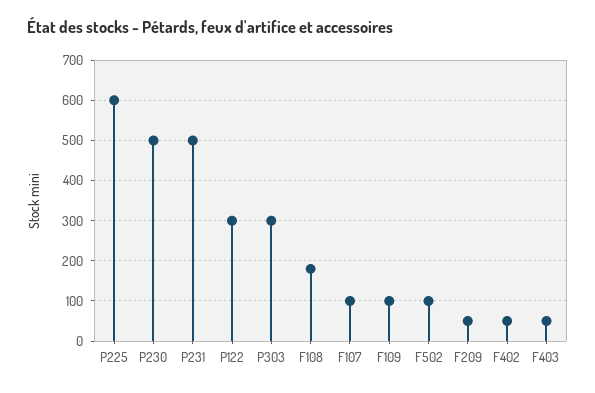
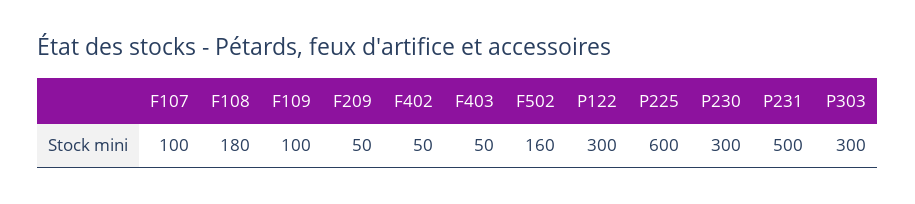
  {
    "P225": 600,
-   "P230": 500,
+   "P230": 300,
    "P231": 500,
    "P122": 300,
    "P303": 300,
    "F108": 180,
    "F107": 100,
    "F109": 100,
-   "F502": 100,
+   "F502": 160,
    "F209": 50,
    "F402": 50,
    "F403": 50
  }

